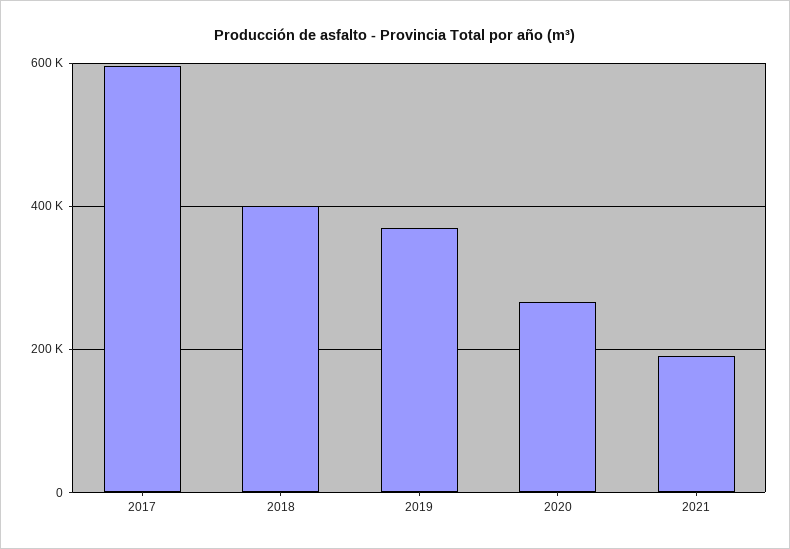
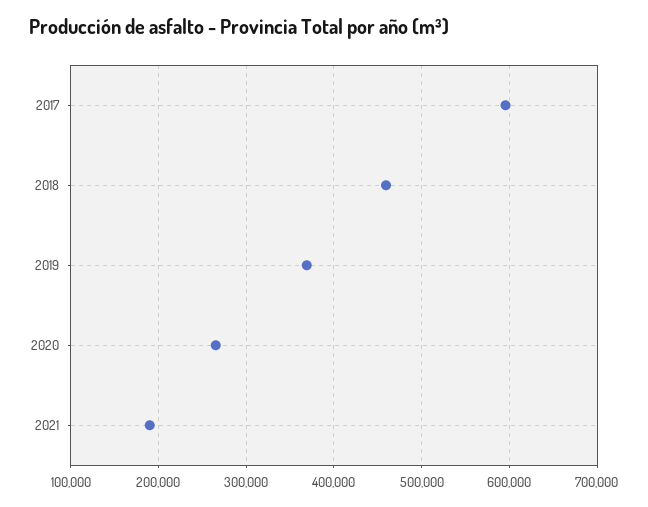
  {
    "2017": 600000,
-   "2018": 400000,
+   "2018": 460000,
    "2019": 370000,
    "2020": 270000,
    "2021": 190000
  }

